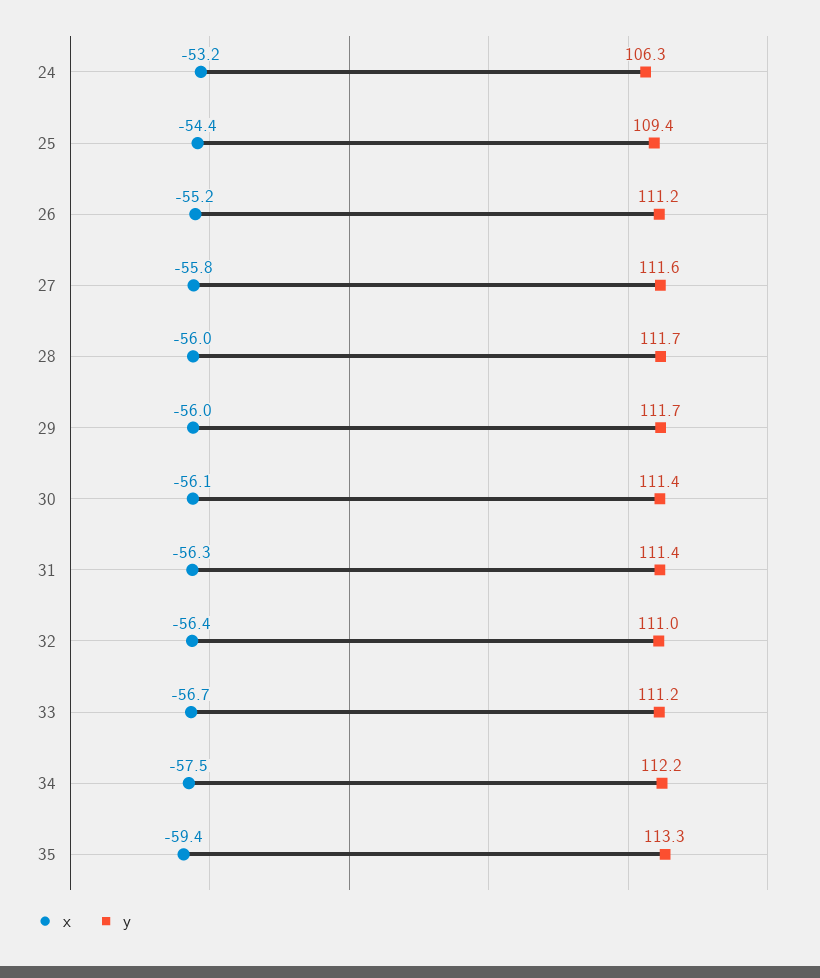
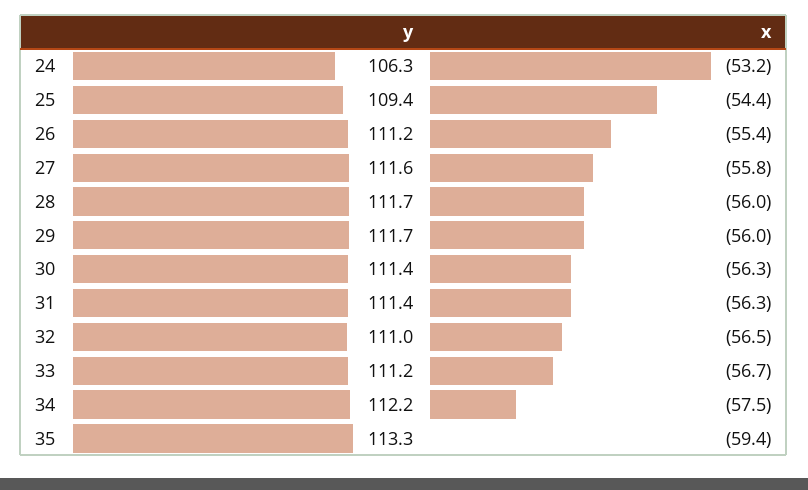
  {
    "x": {
      "24": -53.2,
      "25": -54.4,
-     "26": -55.2,
+     "26": -55.4,
      "27": -55.8,
      "28": -56,
      "29": -56,
-     "30": -56.1,
+     "30": -56.3,
      "31": -56.3,
-     "32": -56.4,
+     "32": -56.5,
      "33": -56.7,
      "34": -57.5,
      "35": -59.4
    },
    "y": {
      "24": 106.3,
      "25": 109.4,
      "26": 111.2,
      "27": 111.6,
      "28": 111.7,
      "29": 111.7,
      "30": 111.4,
      "31": 111.4,
      "32": 111,
      "33": 111.2,
      "34": 112.2,
      "35": 113.3
    }
  }

